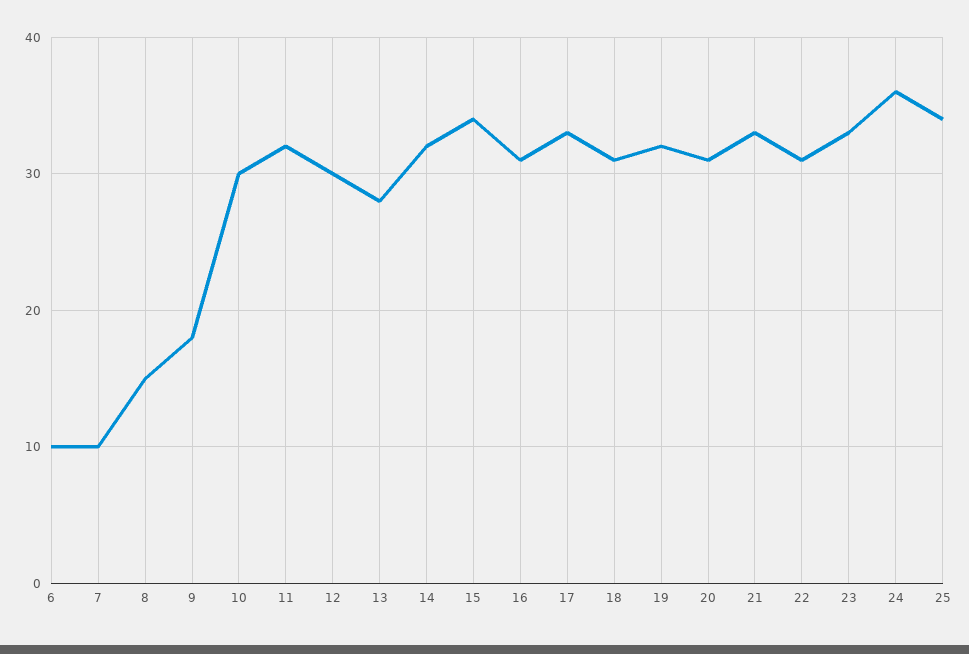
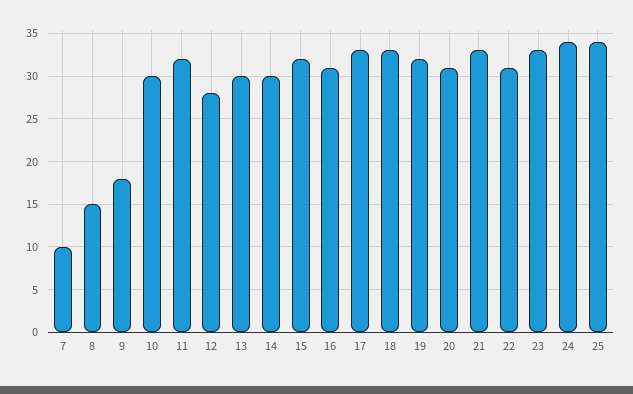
  {
-   "6": 10,
    "7": 10,
    "8": 15,
    "9": 18,
    "10": 30,
    "11": 32,
-   "12": 30,
+   "12": 28,
-   "13": 28,
+   "13": 30,
-   "14": 32,
+   "14": 30,
-   "15": 34,
+   "15": 32,
    "16": 31,
    "17": 33,
-   "18": 31,
+   "18": 33,
    "19": 32,
    "20": 31,
    "21": 33,
    "22": 31,
    "23": 33,
-   "24": 36,
+   "24": 34,
    "25": 34
  }

